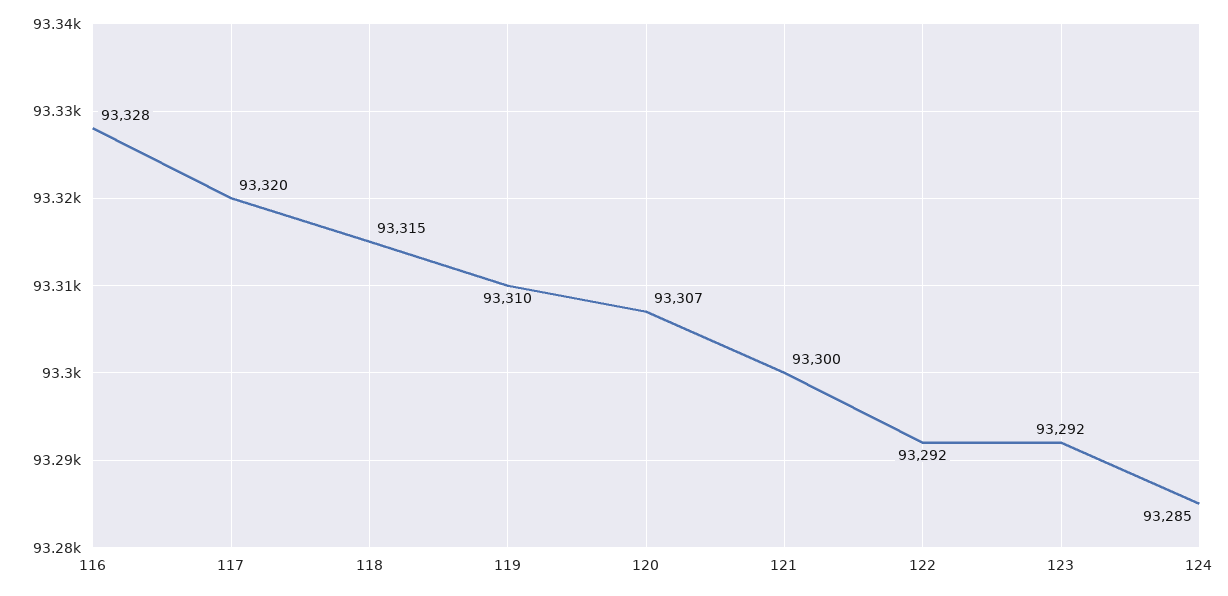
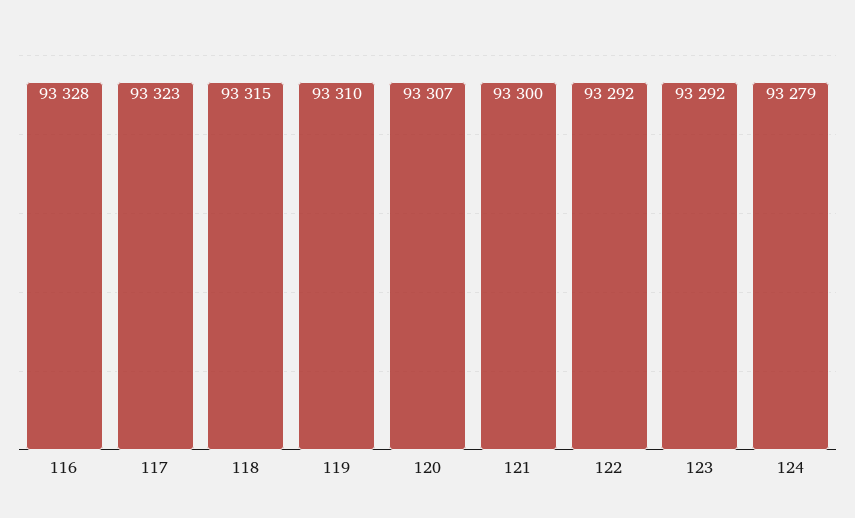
  {
    "116": 93328,
-   "117": 93320,
+   "117": 93323,
    "118": 93315,
    "119": 93310,
    "120": 93307,
    "121": 93300,
    "122": 93292,
    "123": 93292,
-   "124": 93285
+   "124": 93279
  }

